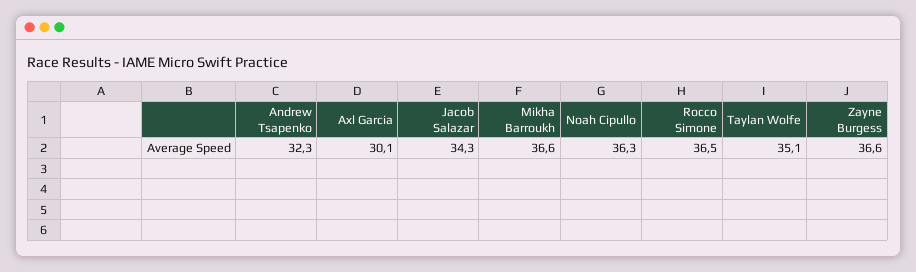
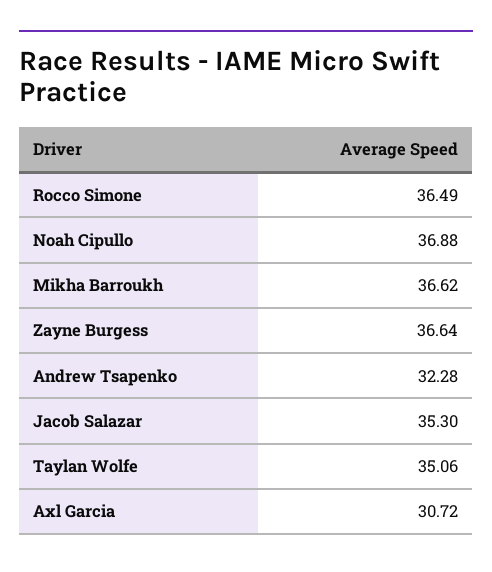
  {
    "Andrew Tsapenko": 32.28,
-   "Axl Garcia": 30.1,
+   "Axl Garcia": 30.72,
-   "Jacob Salazar": 34.3,
+   "Jacob Salazar": 35.3,
    "Mikha Barroukh": 36.62,
-   "Noah Cipullo": 36.3,
+   "Noah Cipullo": 36.88,
    "Rocco Simone": 36.49,
    "Taylan Wolfe": 35.06,
    "Zayne Burgess": 36.64
  }

